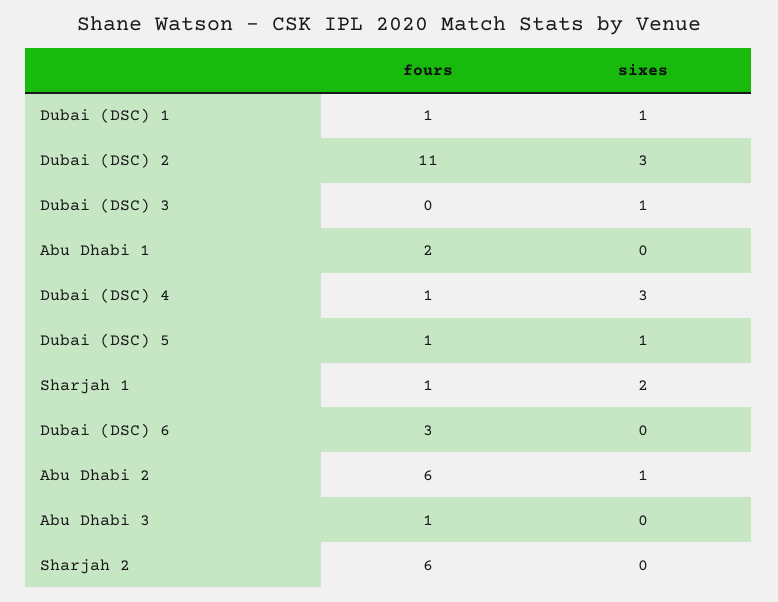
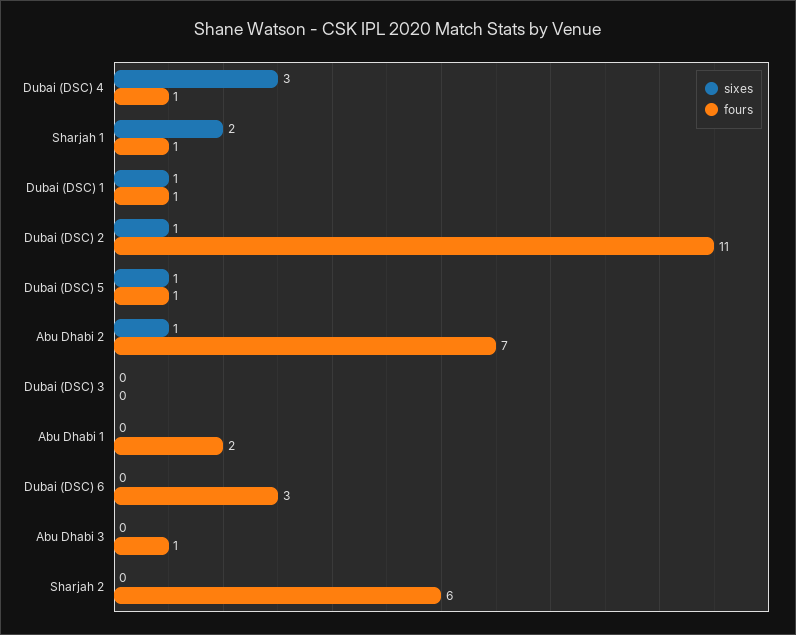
  {
    "fours": {
      "Dubai (DSC) 1": 1,
      "Dubai (DSC) 2": 11,
      "Dubai (DSC) 3": 0,
      "Abu Dhabi 1": 2,
      "Dubai (DSC) 4": 1,
      "Dubai (DSC) 5": 1,
      "Sharjah 1": 1,
      "Dubai (DSC) 6": 3,
-     "Abu Dhabi 2": 6,
+     "Abu Dhabi 2": 7,
      "Abu Dhabi 3": 1,
      "Sharjah 2": 6
    },
    "sixes": {
      "Dubai (DSC) 1": 1,
-     "Dubai (DSC) 2": 3,
+     "Dubai (DSC) 2": 1,
-     "Dubai (DSC) 3": 1,
+     "Dubai (DSC) 3": 0,
      "Abu Dhabi 1": 0,
      "Dubai (DSC) 4": 3,
      "Dubai (DSC) 5": 1,
      "Sharjah 1": 2,
      "Dubai (DSC) 6": 0,
      "Abu Dhabi 2": 1,
      "Abu Dhabi 3": 0,
      "Sharjah 2": 0
    }
  }

